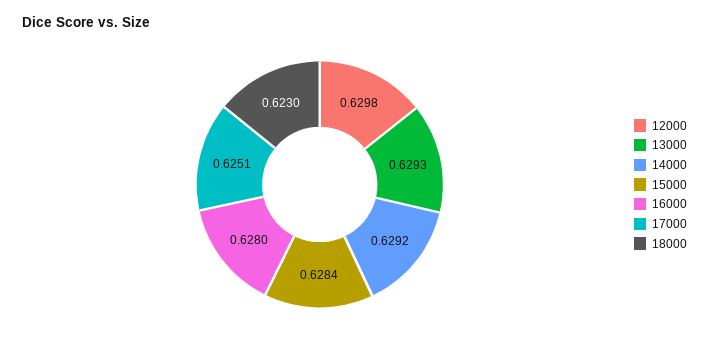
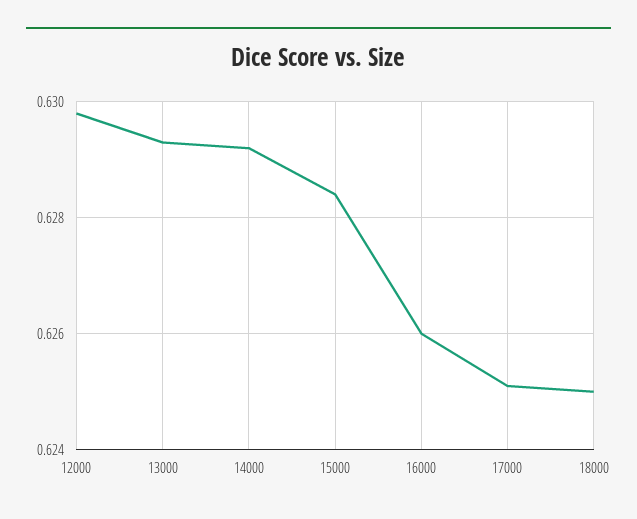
  {
    "12000": 0.6298,
    "13000": 0.6293,
    "14000": 0.6292,
    "15000": 0.6284,
-   "16000": 0.628,
+   "16000": 0.626,
    "17000": 0.6251,
-   "18000": 0.623
+   "18000": 0.625
  }

